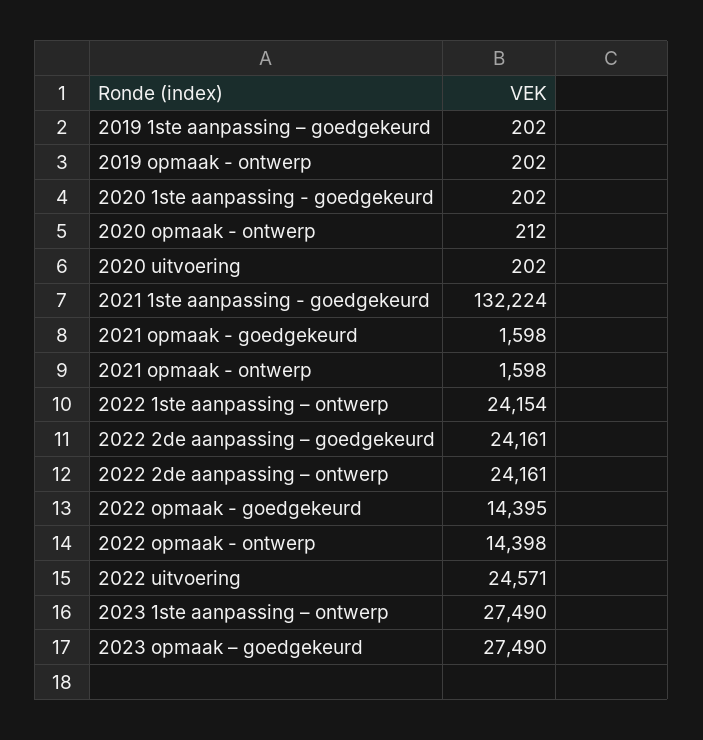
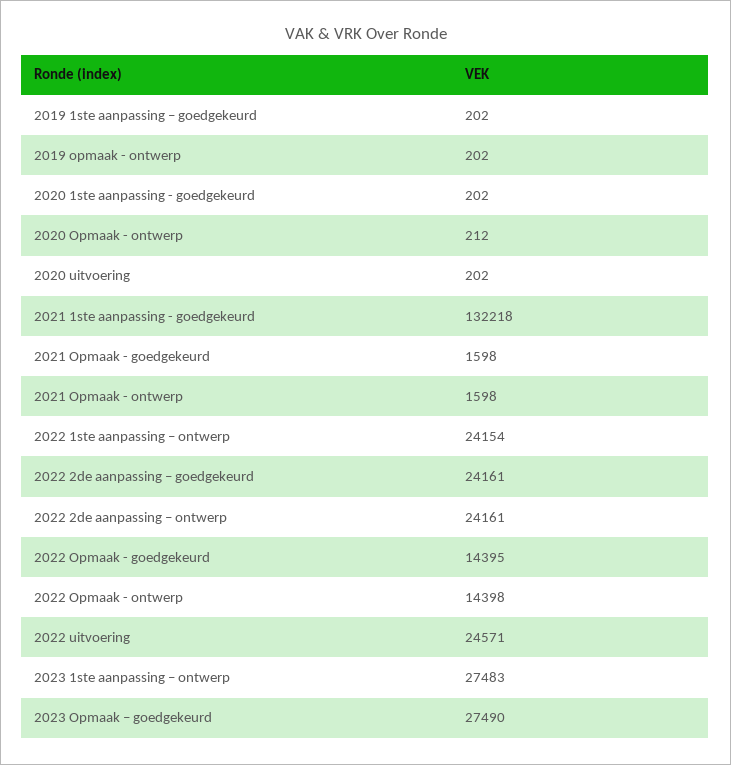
  {
    "2019 1ste aanpassing – goedgekeurd": 202,
    "2019 opmaak - ontwerp": 202,
    "2020 1ste aanpassing - goedgekeurd": 202,
    "2020 opmaak - ontwerp": 212,
    "2020 uitvoering": 202,
-   "2021 1ste aanpassing - goedgekeurd": 132224,
+   "2021 1ste aanpassing - goedgekeurd": 132218,
    "2021 opmaak - goedgekeurd": 1598,
    "2021 opmaak - ontwerp": 1598,
    "2022 1ste aanpassing – ontwerp": 24154,
    "2022 2de aanpassing – goedgekeurd": 24161,
    "2022 2de aanpassing – ontwerp": 24161,
    "2022 opmaak - goedgekeurd": 14395,
    "2022 opmaak - ontwerp": 14398,
    "2022 uitvoering": 24571,
-   "2023 1ste aanpassing – ontwerp": 27490,
+   "2023 1ste aanpassing – ontwerp": 27483,
    "2023 opmaak – goedgekeurd": 27490
  }

